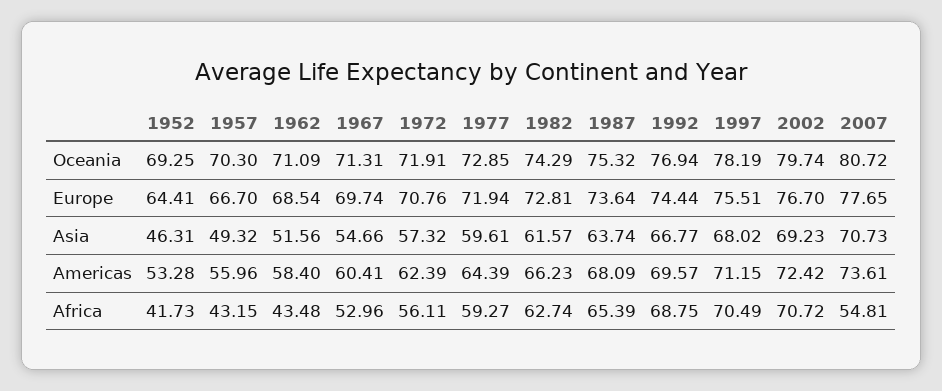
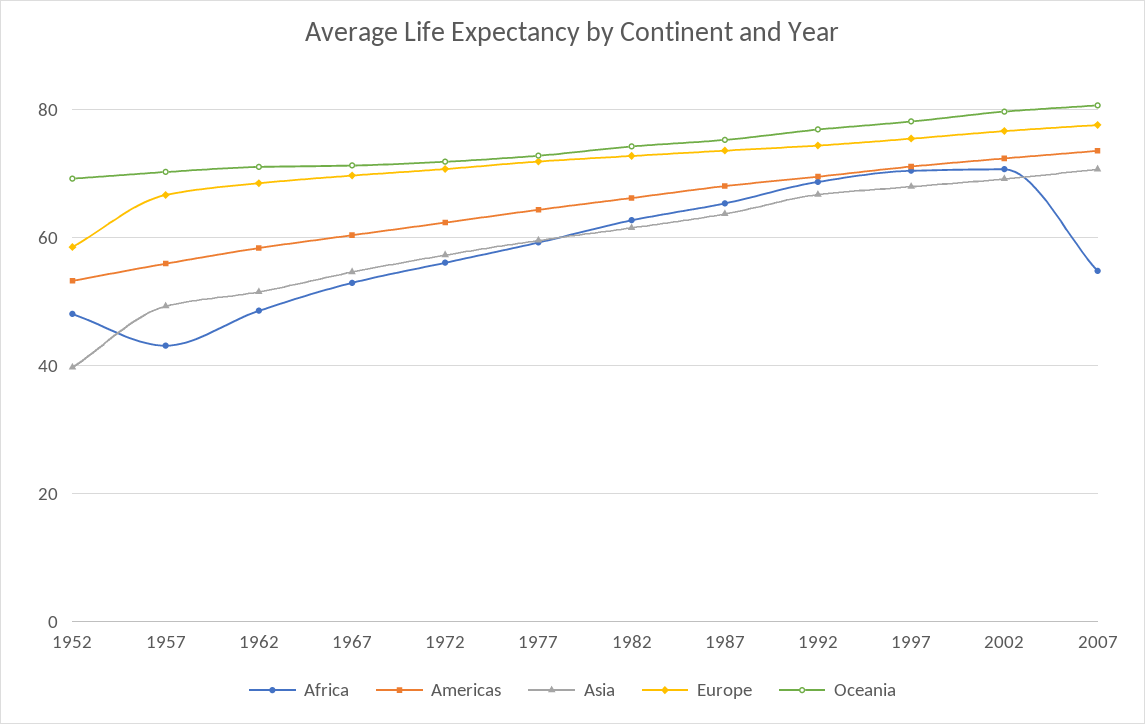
  {
    "Oceania": {
      "1952": 69.25,
      "1957": 70.3,
      "1962": 71.09,
      "1967": 71.31,
      "1972": 71.91,
      "1977": 72.85,
      "1982": 74.29,
      "1987": 75.32,
      "1992": 76.94,
      "1997": 78.19,
      "2002": 79.74,
      "2007": 80.72
    },
    "Europe": {
-     "1952": 64.41,
+     "1952": 58,
      "1957": 66.7,
      "1962": 68.54,
      "1967": 69.74,
      "1972": 70.76,
      "1977": 71.94,
      "1982": 72.81,
      "1987": 73.64,
      "1992": 74.44,
      "1997": 75.51,
      "2002": 76.7,
      "2007": 77.65
    },
    "Asia": {
-     "1952": 46.31,
+     "1952": 40,
      "1957": 49.32,
      "1962": 51.56,
      "1967": 54.66,
      "1972": 57.32,
      "1977": 59.61,
      "1982": 61.57,
      "1987": 63.74,
      "1992": 66.77,
      "1997": 68.02,
      "2002": 69.23,
      "2007": 70.73
    },
    "Americas": {
      "1952": 53.28,
      "1957": 55.96,
      "1962": 58.4,
      "1967": 60.41,
      "1972": 62.39,
      "1977": 64.39,
      "1982": 66.23,
      "1987": 68.09,
      "1992": 69.57,
      "1997": 71.15,
      "2002": 72.42,
      "2007": 73.61
    },
    "Africa": {
-     "1952": 41.73,
+     "1952": 48,
      "1957": 43.15,
-     "1962": 43.48,
+     "1962": 48,
      "1967": 52.96,
      "1972": 56.11,
      "1977": 59.27,
      "1982": 62.74,
      "1987": 65.39,
      "1992": 68.75,
      "1997": 70.49,
      "2002": 70.72,
      "2007": 54.81
    }
  }

